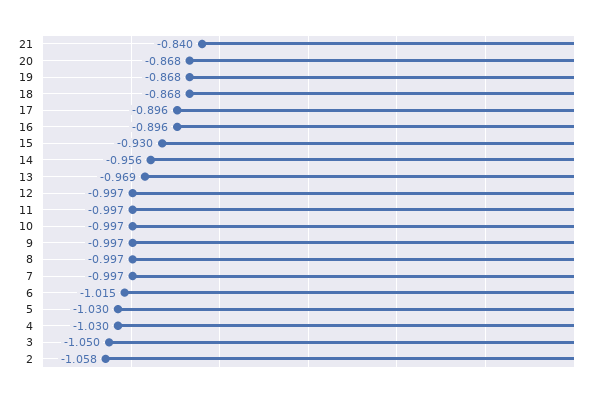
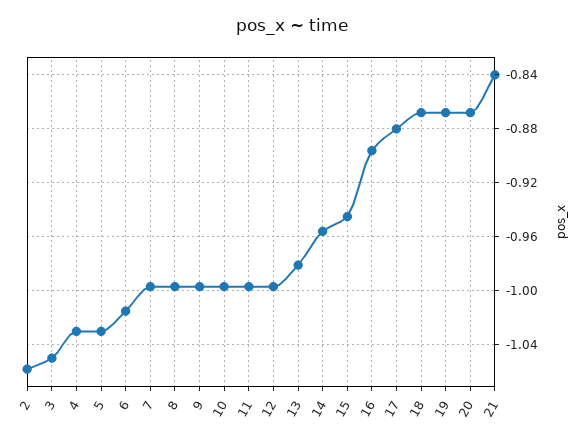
  {
    "21": -0.84,
    "20": -0.868,
    "19": -0.868,
    "18": -0.868,
-   "17": -0.896,
+   "17": -0.88,
    "16": -0.896,
-   "15": -0.93,
+   "15": -0.945,
    "14": -0.956,
-   "13": -0.969,
+   "13": -0.98,
    "12": -0.997,
    "11": -0.997,
    "10": -0.997,
    "9": -0.997,
    "8": -0.997,
    "7": -0.997,
    "6": -1.015,
    "5": -1.03,
    "4": -1.03,
    "3": -1.05,
    "2": -1.058
  }

